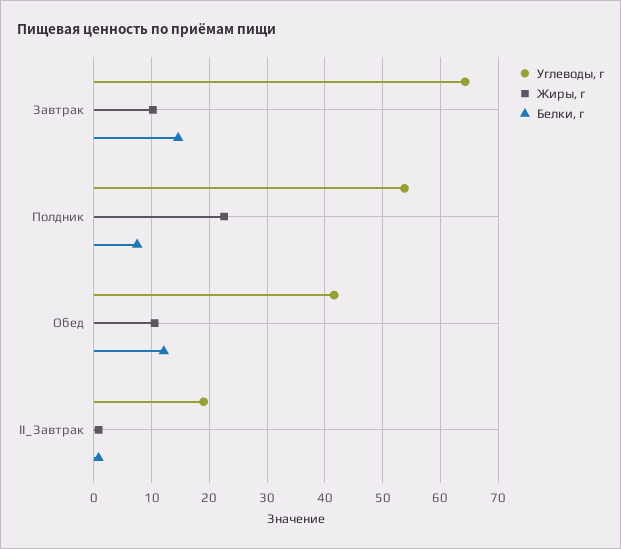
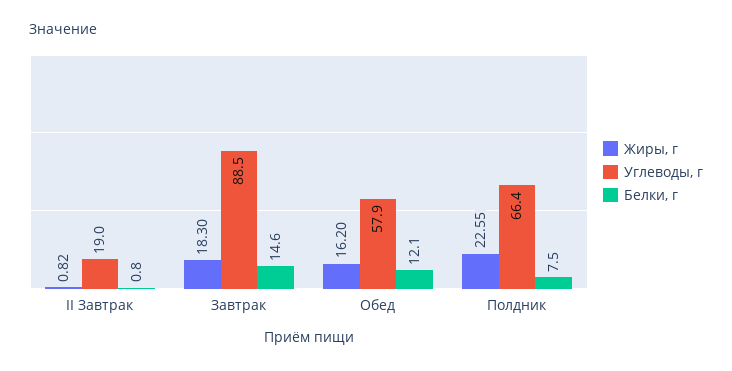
  {
    "Углеводы, г": {
-     "Завтрак": 64,
+     "Завтрак": 88.5,
-     "Полдник": 54,
+     "Полдник": 66.4,
-     "Обед": 42,
+     "Обед": 57.9,
      "II_Завтрак": 19
    },
    "Жиры, г": {
-     "Завтрак": 10,
+     "Завтрак": 18.3,
      "Полдник": 22.55,
-     "Обед": 10,
+     "Обед": 16.2,
      "II_Завтрак": 0.82
    },
    "Белки, г": {
      "Завтрак": 14.6,
      "Полдник": 7.5,
      "Обед": 12.1,
      "II_Завтрак": 0.8
    }
  }

